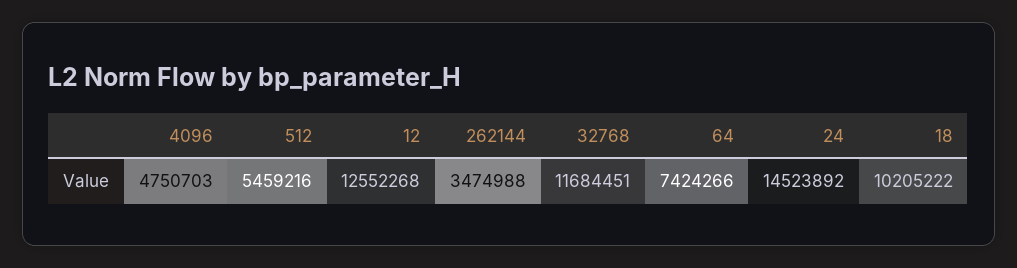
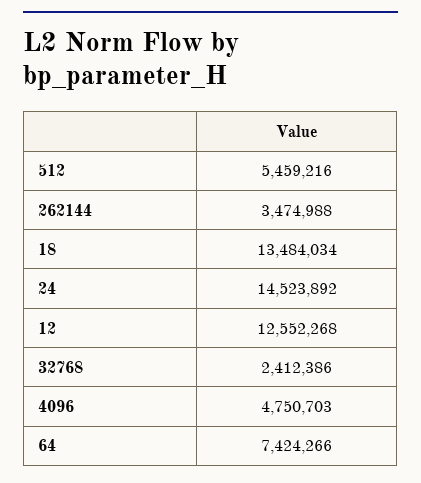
  {
    "4096": 4750703,
    "512": 5459216,
    "12": 12552268,
    "262144": 3474988,
-   "32768": 11684451,
+   "32768": 2412386,
    "64": 7424266,
    "24": 14523892,
-   "18": 10205222
+   "18": 13484034
  }

